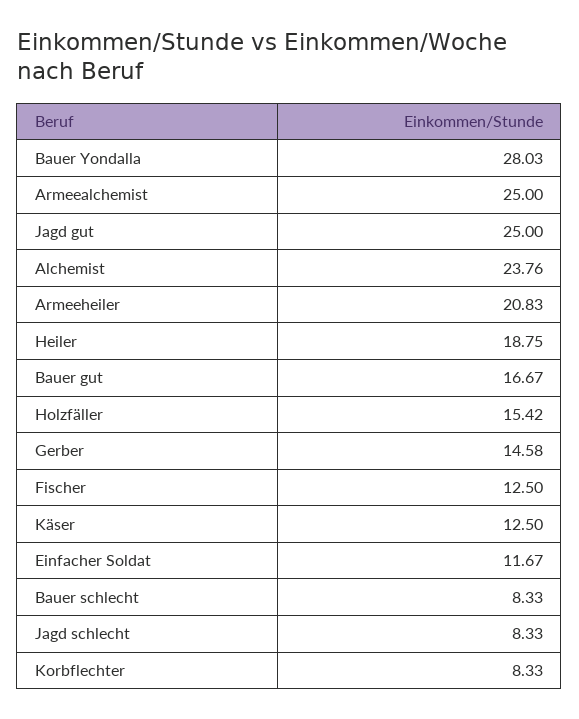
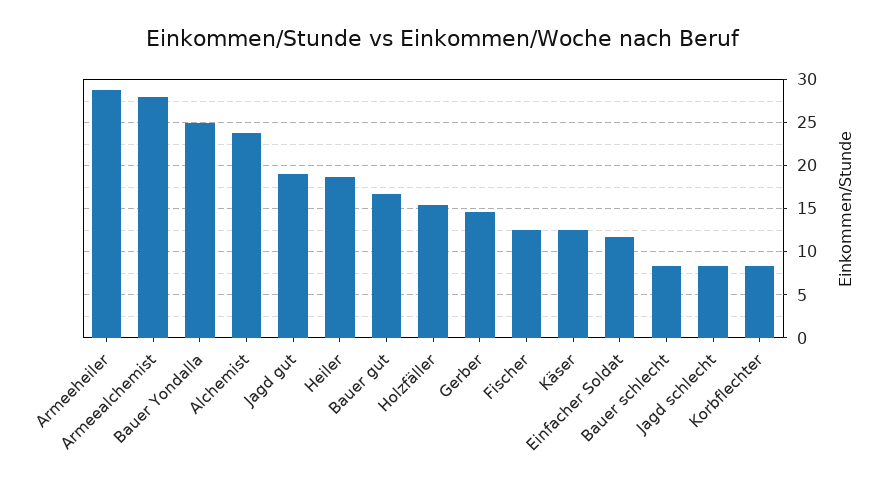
  {
-   "Bauer Yondalla": 28.03,
+   "Bauer Yondalla": 25,
-   "Armeealchemist": 25,
+   "Armeealchemist": 28,
-   "Jagd gut": 25,
+   "Jagd gut": 19,
    "Alchemist": 23.76,
-   "Armeeheiler": 20.83,
+   "Armeeheiler": 29,
    "Heiler": 18.75,
    "Bauer gut": 16.67,
    "Holzfäller": 15.42,
    "Gerber": 14.58,
    "Fischer": 12.5,
    "Käser": 12.5,
    "Einfacher Soldat": 11.67,
    "Bauer schlecht": 8.33,
    "Jagd schlecht": 8.33,
    "Korbflechter": 8.33
  }

